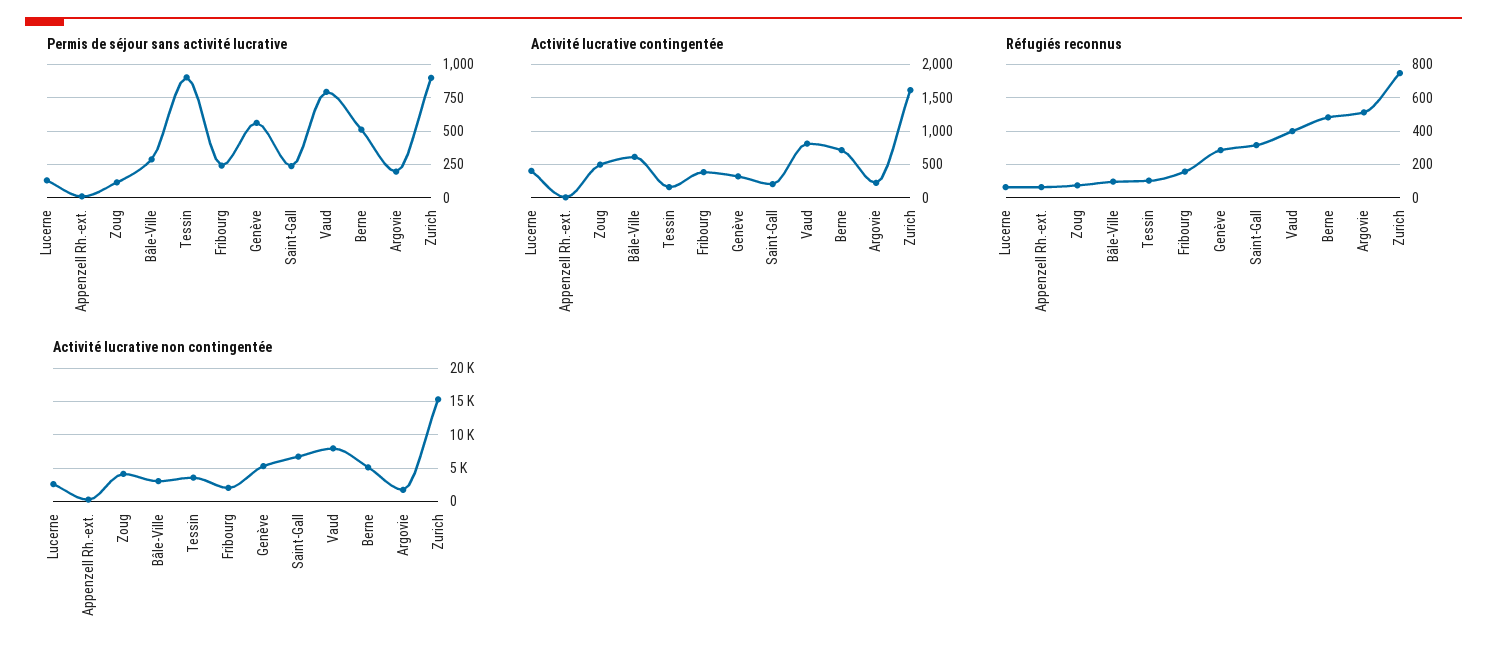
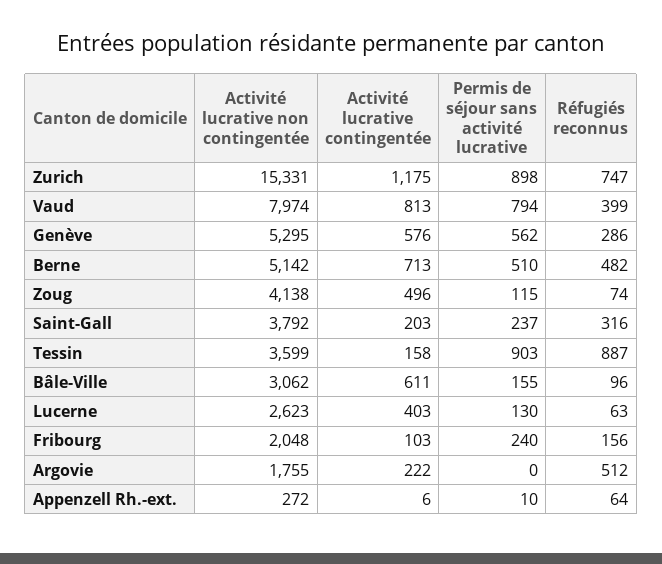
  {
    "Permis de séjour sans activité lucrative": {
      "Lucerne": 130,
      "Appenzell Rh.-ext.": 10,
      "Zoug": 115,
-     "Bâle-Ville": 300,
+     "Bâle-Ville": 155,
      "Tessin": 903,
      "Fribourg": 240,
      "Genève": 562,
      "Saint-Gall": 237,
      "Vaud": 794,
      "Berne": 510,
-     "Argovie": 200,
+     "Argovie": 0,
      "Zurich": 898
    },
    "Activité lucrative contingentée": {
      "Lucerne": 403,
      "Appenzell Rh.-ext.": 6,
      "Zoug": 496,
      "Bâle-Ville": 611,
      "Tessin": 158,
-     "Fribourg": 400,
+     "Fribourg": 103,
-     "Genève": 300,
+     "Genève": 576,
      "Saint-Gall": 203,
      "Vaud": 813,
      "Berne": 713,
      "Argovie": 222,
-     "Zurich": 1600
+     "Zurich": 1175
    },
    "Réfugiés reconnus": {
      "Lucerne": 63,
      "Appenzell Rh.-ext.": 64,
      "Zoug": 74,
      "Bâle-Ville": 96,
-     "Tessin": 100,
+     "Tessin": 887,
      "Fribourg": 156,
      "Genève": 286,
      "Saint-Gall": 316,
      "Vaud": 399,
      "Berne": 482,
      "Argovie": 512,
      "Zurich": 747
    },
    "Activité lucrative non contingentée": {
      "Lucerne": 2623,
      "Appenzell Rh.-ext.": 272,
      "Zoug": 4138,
      "Bâle-Ville": 3062,
      "Tessin": 3599,
      "Fribourg": 2048,
      "Genève": 5295,
-     "Saint-Gall": 7000,
+     "Saint-Gall": 3792,
      "Vaud": 7974,
      "Berne": 5142,
      "Argovie": 1755,
      "Zurich": 15331
    }
  }

